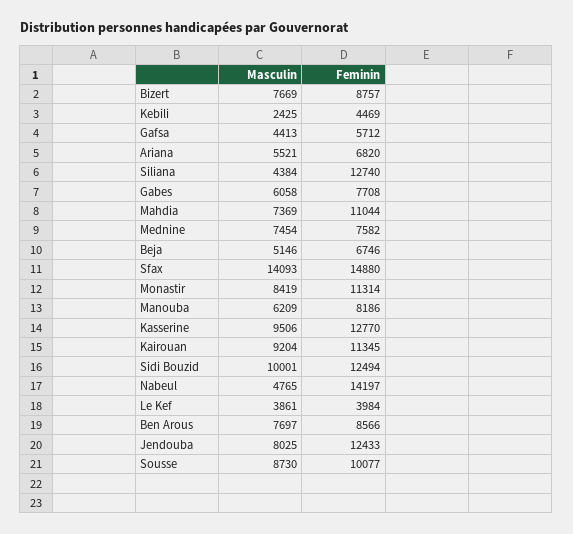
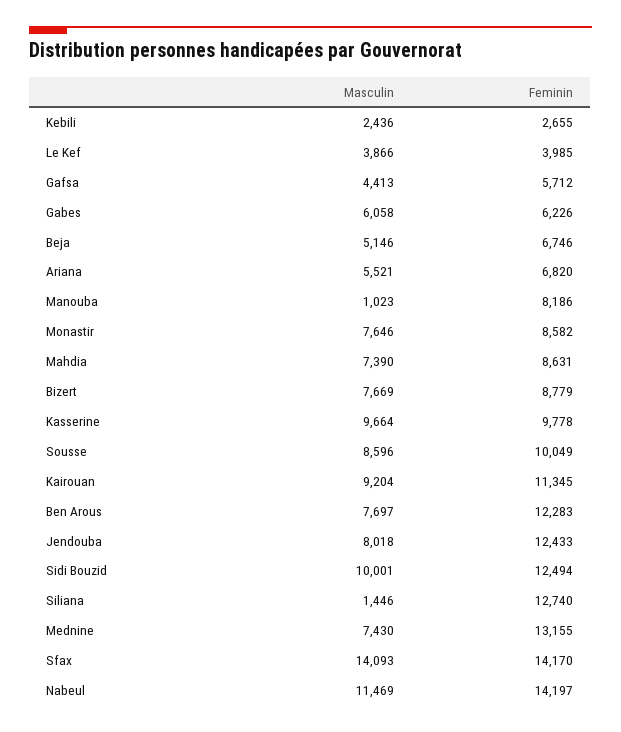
  {
    "Masculin": {
      "Bizert": 7669,
-     "Kebili": 2425,
+     "Kebili": 2436,
      "Gafsa": 4413,
      "Ariana": 5521,
-     "Siliana": 4384,
+     "Siliana": 1446,
      "Gabes": 6058,
-     "Mahdia": 7369,
+     "Mahdia": 7390,
-     "Mednine": 7454,
+     "Mednine": 7430,
      "Beja": 5146,
      "Sfax": 14093,
-     "Monastir": 8419,
+     "Monastir": 7646,
-     "Manouba": 6209,
+     "Manouba": 1023,
-     "Kasserine": 9506,
+     "Kasserine": 9664,
      "Kairouan": 9204,
      "Sidi Bouzid": 10001,
-     "Nabeul": 4765,
+     "Nabeul": 11469,
-     "Le Kef": 3861,
+     "Le Kef": 3866,
      "Ben Arous": 7697,
-     "Jendouba": 8025,
+     "Jendouba": 8018,
-     "Sousse": 8730
+     "Sousse": 8596
    },
    "Feminin": {
-     "Bizert": 8757,
+     "Bizert": 8779,
-     "Kebili": 4469,
+     "Kebili": 2655,
      "Gafsa": 5712,
      "Ariana": 6820,
      "Siliana": 12740,
-     "Gabes": 7708,
+     "Gabes": 6226,
-     "Mahdia": 11044,
+     "Mahdia": 8631,
-     "Mednine": 7582,
+     "Mednine": 13155,
      "Beja": 6746,
-     "Sfax": 14880,
+     "Sfax": 14170,
-     "Monastir": 11314,
+     "Monastir": 8582,
      "Manouba": 8186,
-     "Kasserine": 12770,
+     "Kasserine": 9778,
      "Kairouan": 11345,
      "Sidi Bouzid": 12494,
      "Nabeul": 14197,
-     "Le Kef": 3984,
+     "Le Kef": 3985,
-     "Ben Arous": 8566,
+     "Ben Arous": 12283,
      "Jendouba": 12433,
-     "Sousse": 10077
+     "Sousse": 10049
    }
  }

